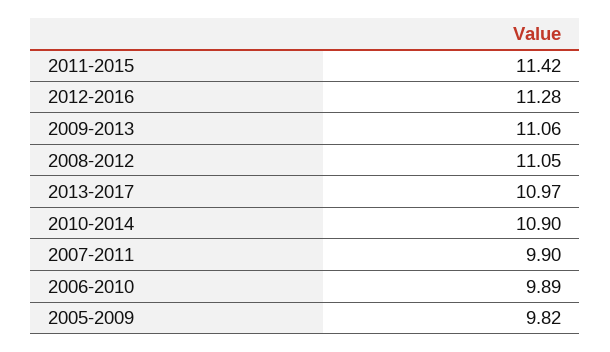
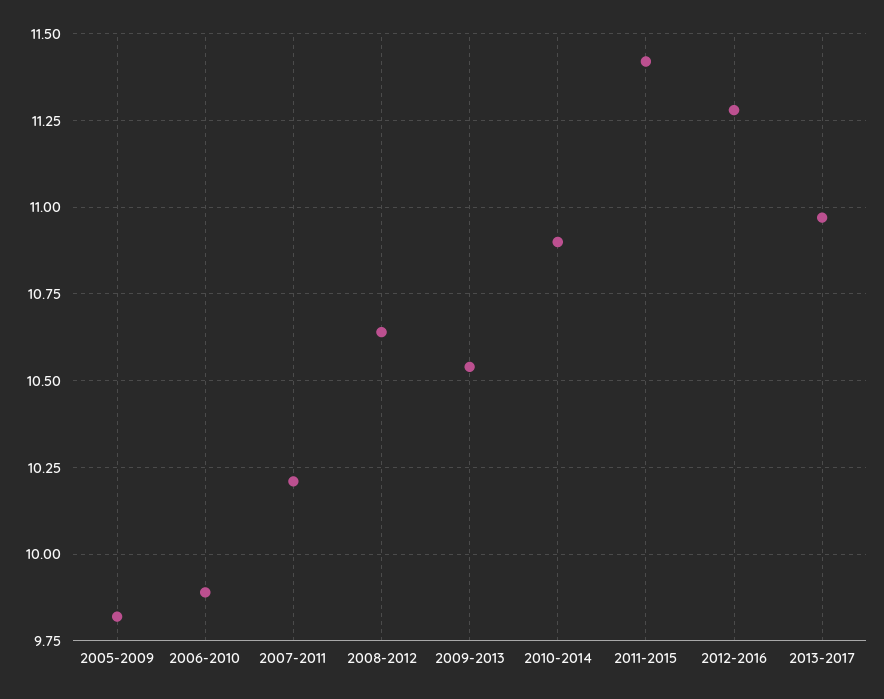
  {
    "2011-2015": 11.42,
    "2012-2016": 11.28,
-   "2009-2013": 11.06,
+   "2009-2013": 10.55,
-   "2008-2012": 11.05,
+   "2008-2012": 10.65,
    "2013-2017": 10.97,
    "2010-2014": 10.9,
-   "2007-2011": 9.9,
+   "2007-2011": 10.2,
    "2006-2010": 9.89,
    "2005-2009": 9.82
  }

